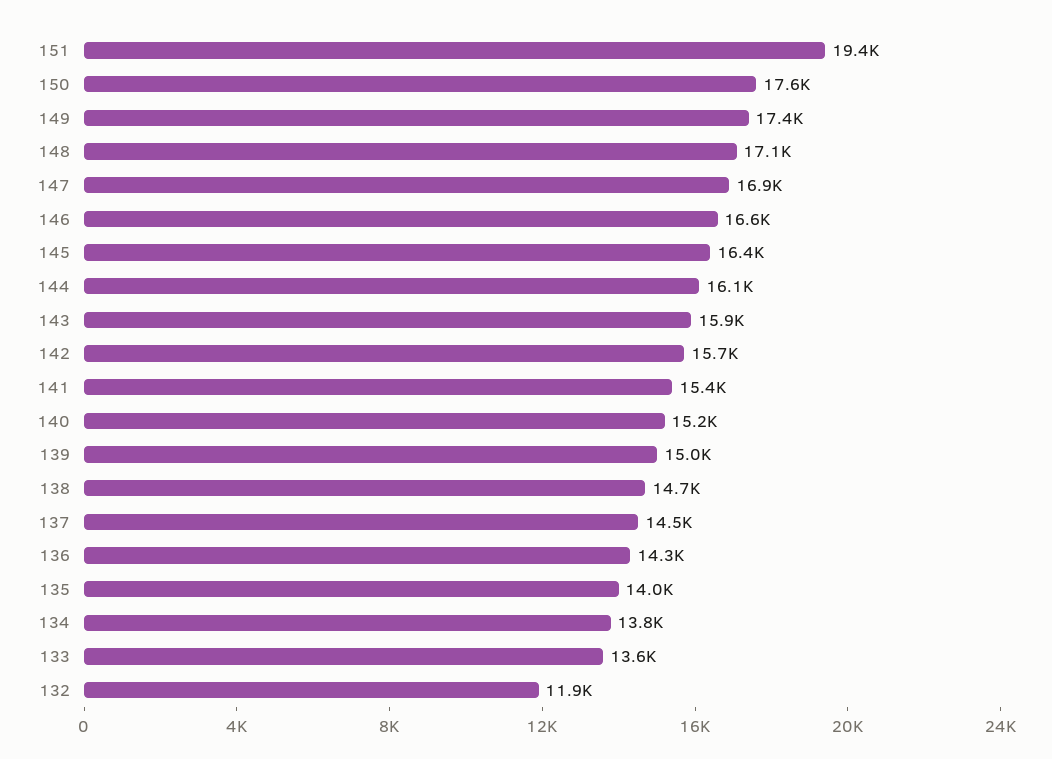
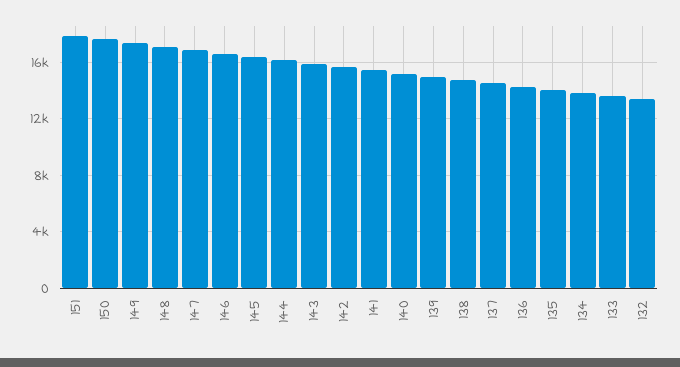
  {
-   "151": 19400,
+   "151": 18000,
    "150": 17600,
    "149": 17400,
    "148": 17100,
    "147": 16900,
    "146": 16600,
    "145": 16400,
    "144": 16100,
    "143": 15900,
    "142": 15700,
    "141": 15400,
    "140": 15200,
    "139": 15000,
    "138": 14700,
    "137": 14500,
    "136": 14300,
    "135": 14000,
    "134": 13800,
    "133": 13600,
-   "132": 11900
+   "132": 13500
  }

